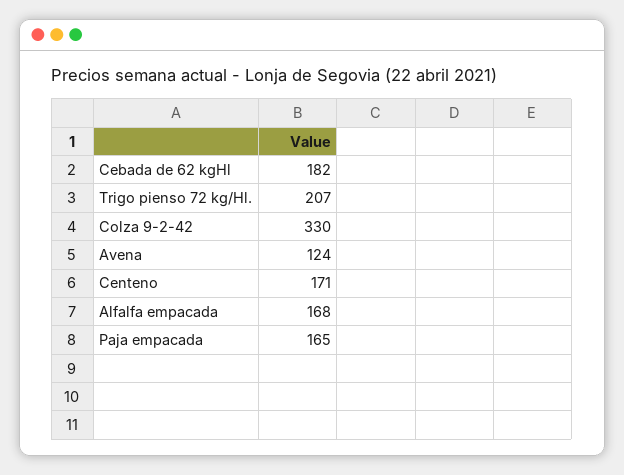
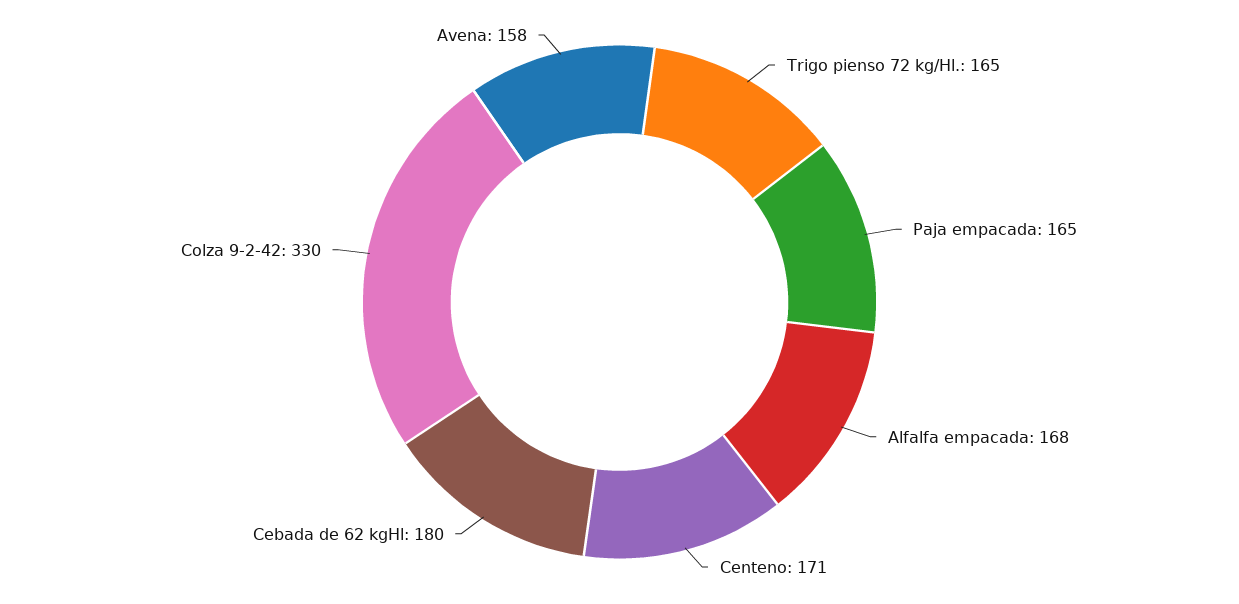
  {
-   "Cebada de 62 kgHl": 182,
+   "Cebada de 62 kgHl": 180,
-   "Trigo pienso 72 kg/Hl.": 207,
+   "Trigo pienso 72 kg/Hl.": 165,
    "Colza 9-2-42": 330,
-   "Avena": 124,
+   "Avena": 158,
    "Centeno": 171,
    "Alfalfa empacada": 168,
    "Paja empacada": 165
  }

